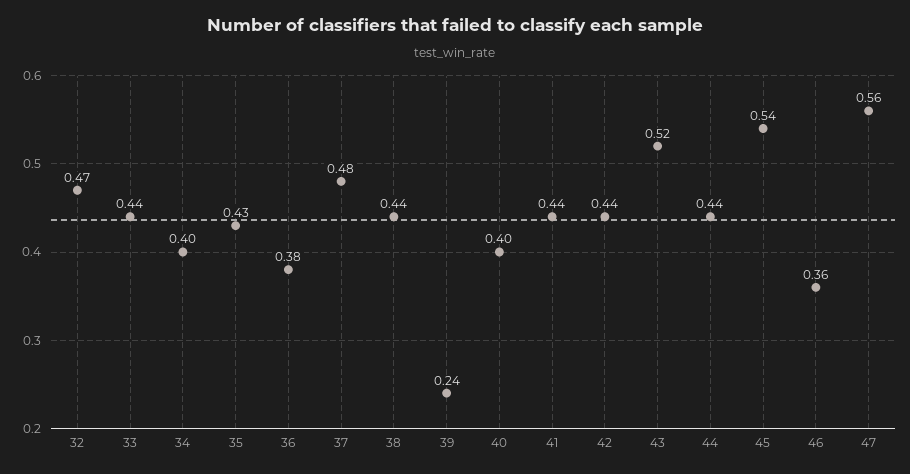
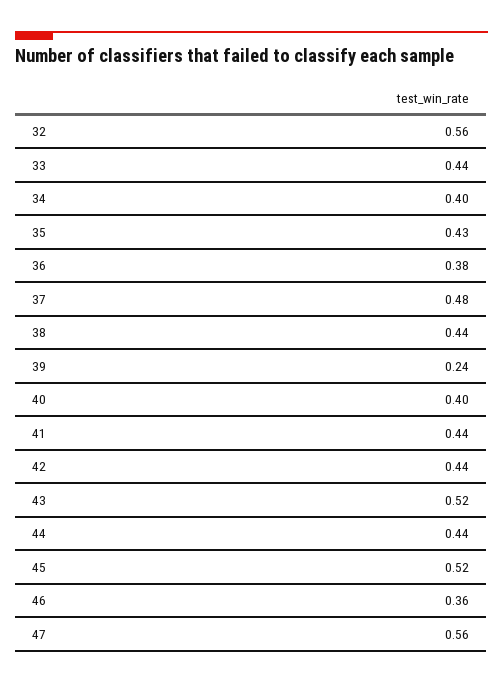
  {
-   "32": 0.47,
+   "32": 0.56,
    "33": 0.44,
    "34": 0.4,
    "35": 0.43,
    "36": 0.38,
    "37": 0.48,
    "38": 0.44,
    "39": 0.24,
    "40": 0.4,
    "41": 0.44,
    "42": 0.44,
    "43": 0.52,
    "44": 0.44,
-   "45": 0.54,
+   "45": 0.52,
    "46": 0.36,
    "47": 0.56
  }

